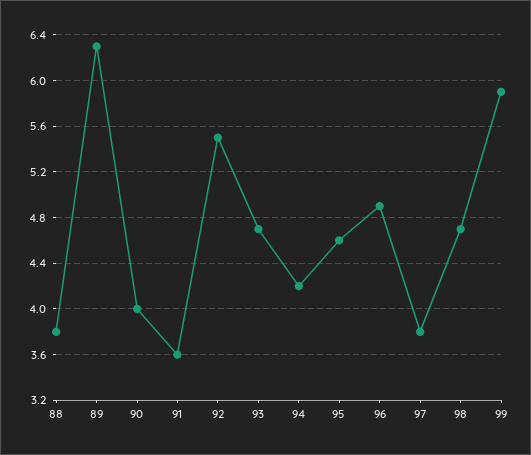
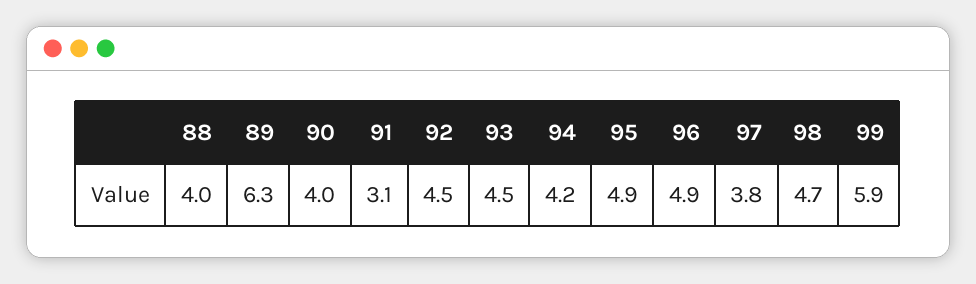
  {
-   "88": 3.8,
+   "88": 4,
    "89": 6.3,
    "90": 4,
-   "91": 3.6,
+   "91": 3.1,
-   "92": 5.5,
+   "92": 4.5,
-   "93": 4.7,
+   "93": 4.5,
    "94": 4.2,
-   "95": 4.6,
+   "95": 4.9,
    "96": 4.9,
    "97": 3.8,
    "98": 4.7,
    "99": 5.9
  }

